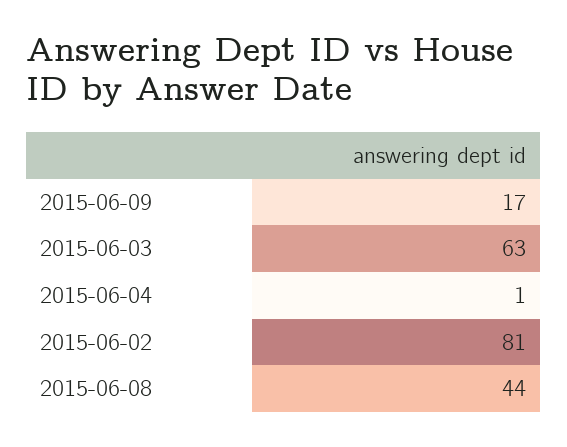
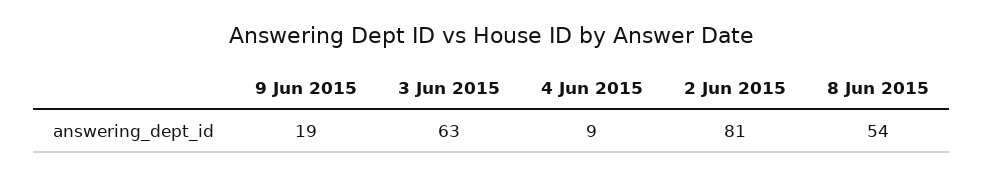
  {
-   "2015-06-09": 17,
+   "2015-06-09": 19,
    "2015-06-03": 63,
-   "2015-06-04": 1,
+   "2015-06-04": 9,
    "2015-06-02": 81,
-   "2015-06-08": 44
+   "2015-06-08": 54
  }

